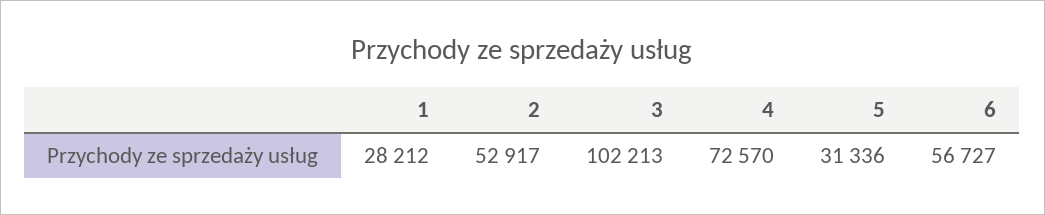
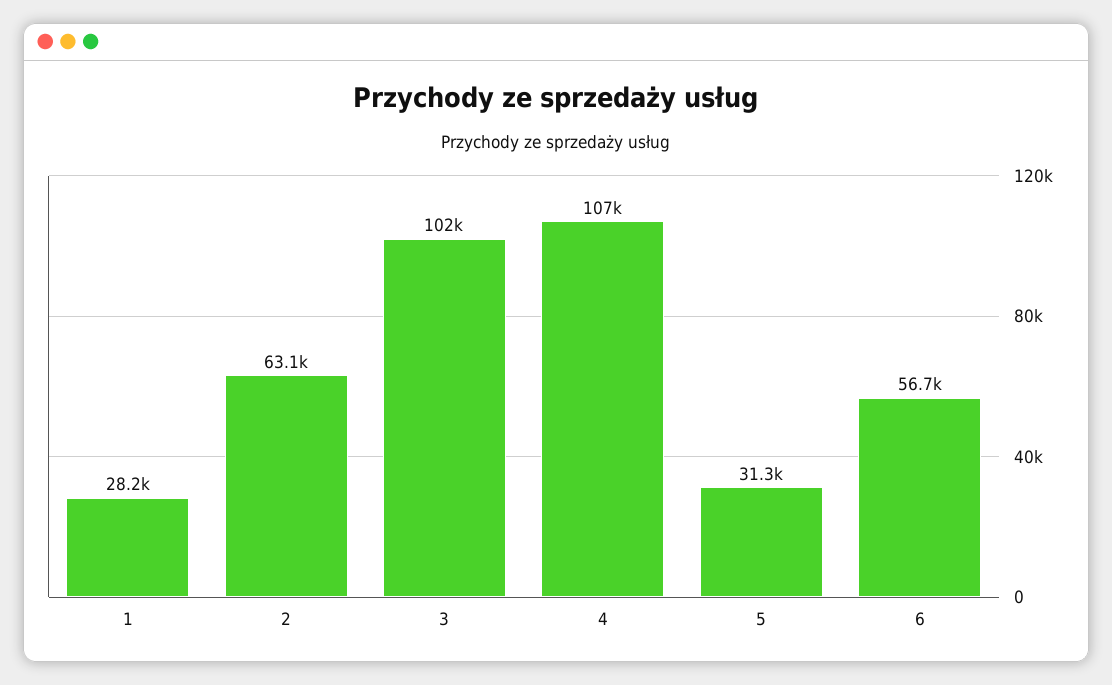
  {
    "1": 28212,
-   "2": 52917,
+   "2": 63100,
    "3": 102213,
-   "4": 72570,
+   "4": 107000,
    "5": 31336,
    "6": 56727
  }

